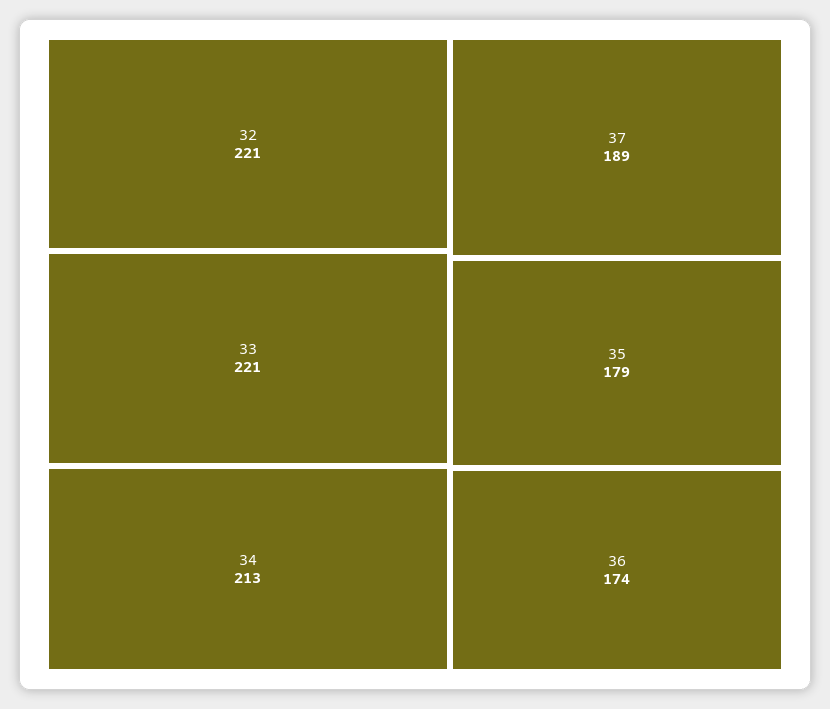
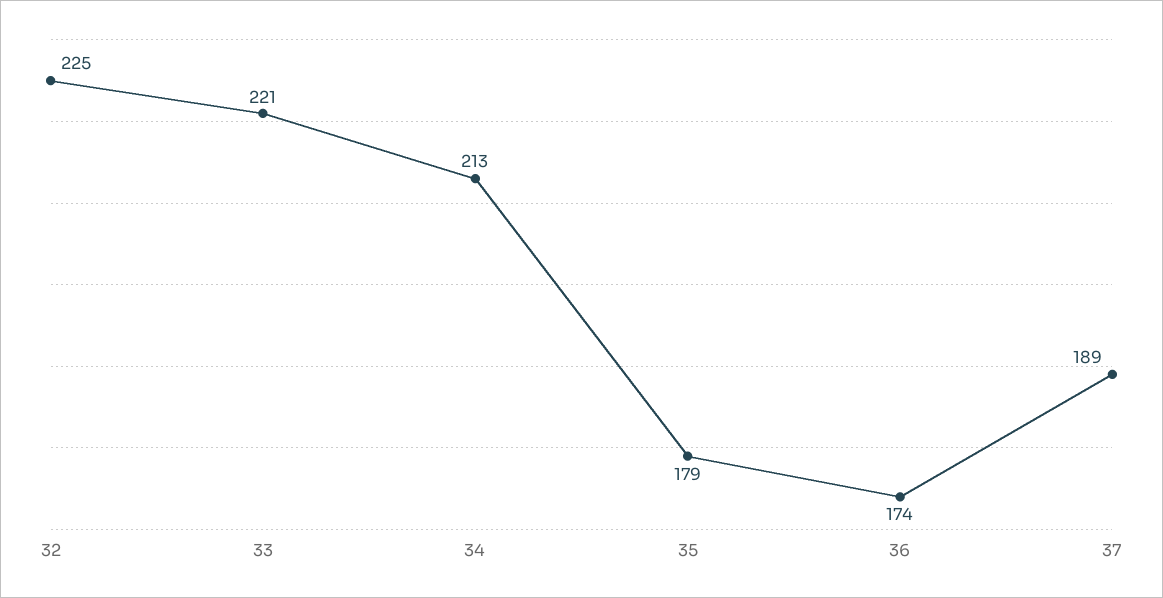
  {
-   "32": 221,
+   "32": 225,
    "33": 221,
    "34": 213,
    "37": 189,
    "35": 179,
    "36": 174
  }

